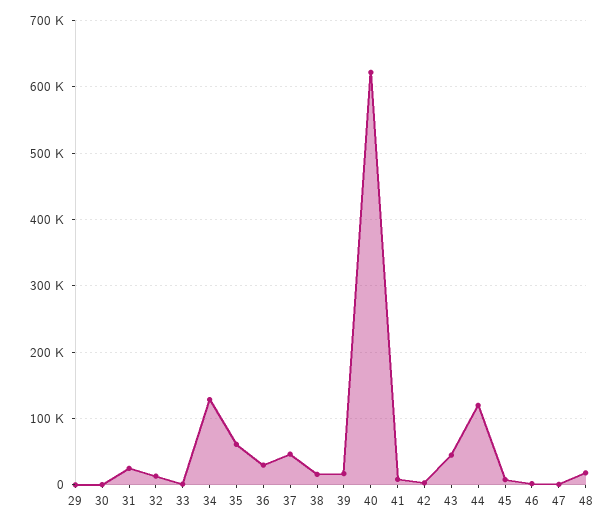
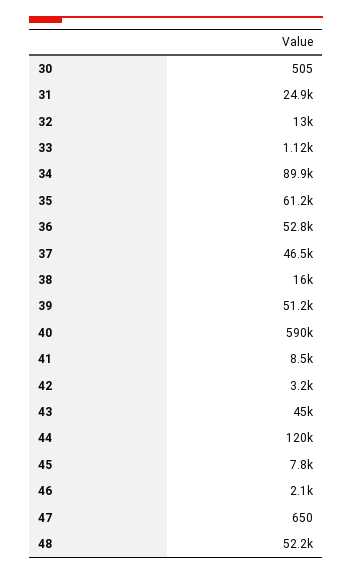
  {
-   "29": 0,
    "30": 505,
    "31": 24900,
    "32": 13000,
    "33": 1120,
-   "34": 130000,
+   "34": 89900,
    "35": 61200,
-   "36": 30000,
+   "36": 52800,
    "37": 46500,
    "38": 16000,
-   "39": 20000,
+   "39": 51200,
-   "40": 620000,
+   "40": 590000,
    "41": 8500,
    "42": 3200,
    "43": 45000,
    "44": 120000,
    "45": 7800,
    "46": 2100,
    "47": 650,
-   "48": 20000
+   "48": 52200
  }

